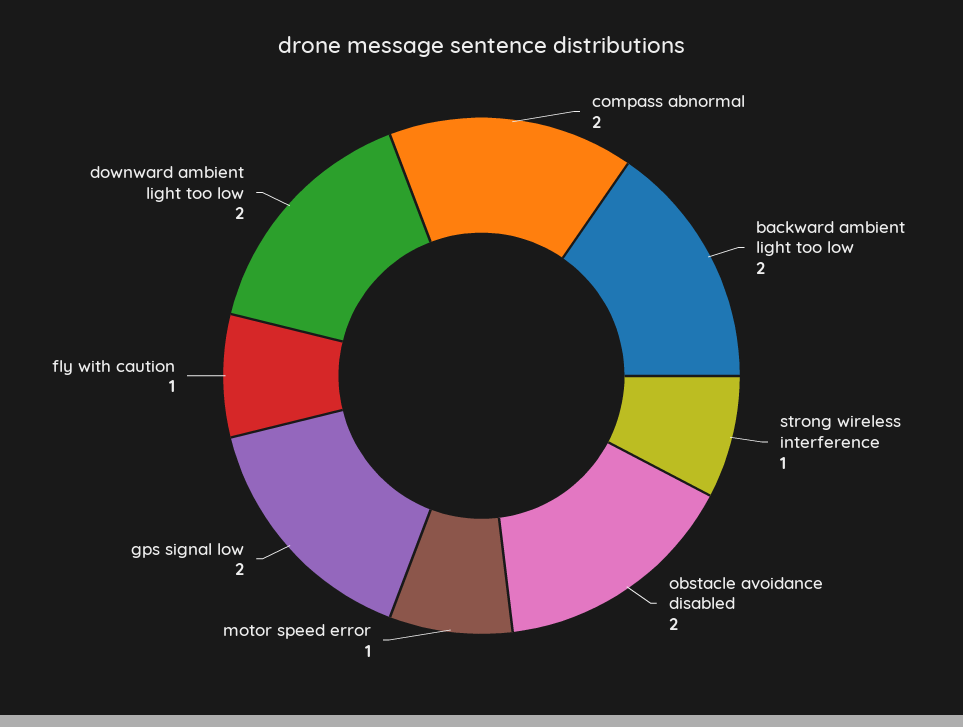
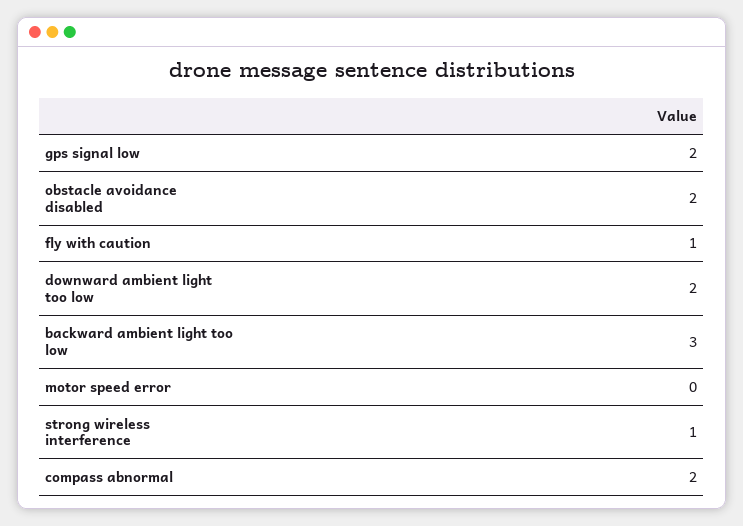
  {
    "compass abnormal": 2,
-   "backward ambient light too low": 2,
+   "backward ambient light too low": 3,
    "strong wireless interference": 1,
    "obstacle avoidance disabled": 2,
-   "motor speed error": 1,
+   "motor speed error": 0,
    "gps signal low": 2,
    "fly with caution": 1,
    "downward ambient light too low": 2
  }

